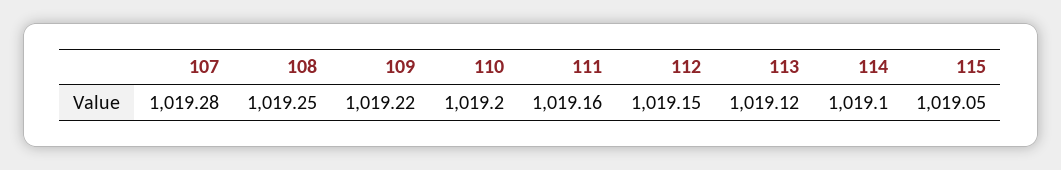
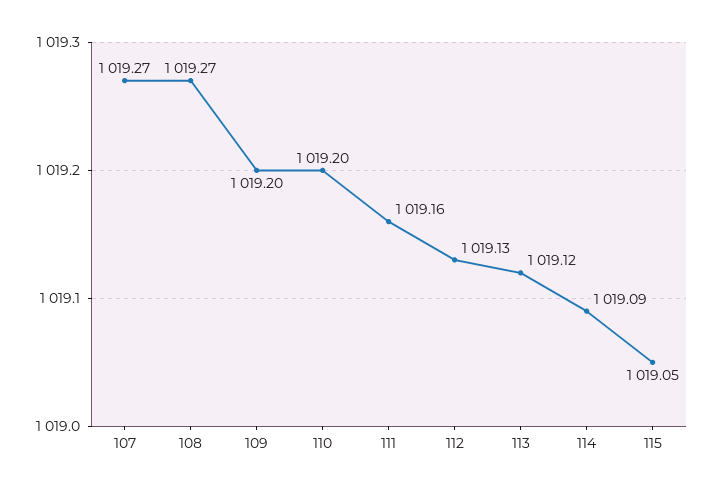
  {
-   "107": 1019.28,
+   "107": 1019.27,
-   "108": 1019.25,
+   "108": 1019.27,
-   "109": 1019.22,
+   "109": 1019.2,
    "110": 1019.2,
    "111": 1019.16,
-   "112": 1019.15,
+   "112": 1019.13,
    "113": 1019.12,
-   "114": 1019.1,
+   "114": 1019.09,
    "115": 1019.05
  }

